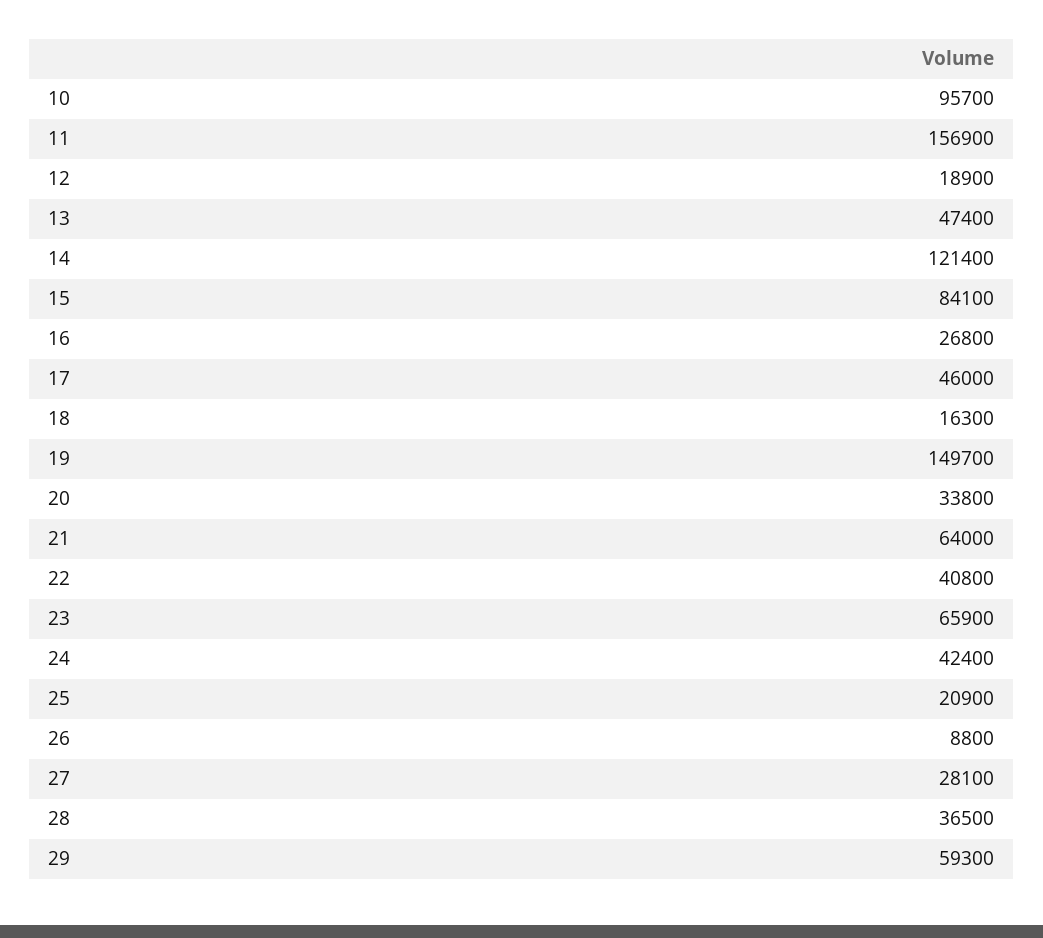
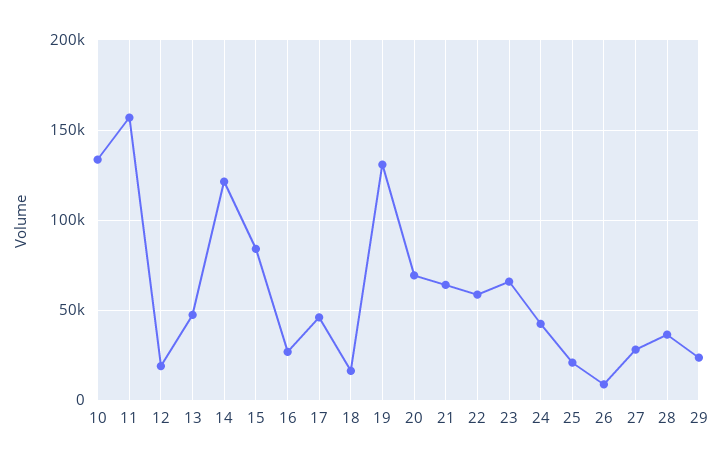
  {
-   "10": 95700,
+   "10": 135000,
    "11": 156900,
    "12": 18900,
    "13": 47400,
    "14": 121400,
    "15": 84100,
    "16": 26800,
    "17": 46000,
    "18": 16300,
-   "19": 149700,
+   "19": 130000,
-   "20": 33800,
+   "20": 70000,
    "21": 64000,
-   "22": 40800,
+   "22": 60000,
    "23": 65900,
    "24": 42400,
    "25": 20900,
    "26": 8800,
    "27": 28100,
    "28": 36500,
-   "29": 59300
+   "29": 25000
  }

